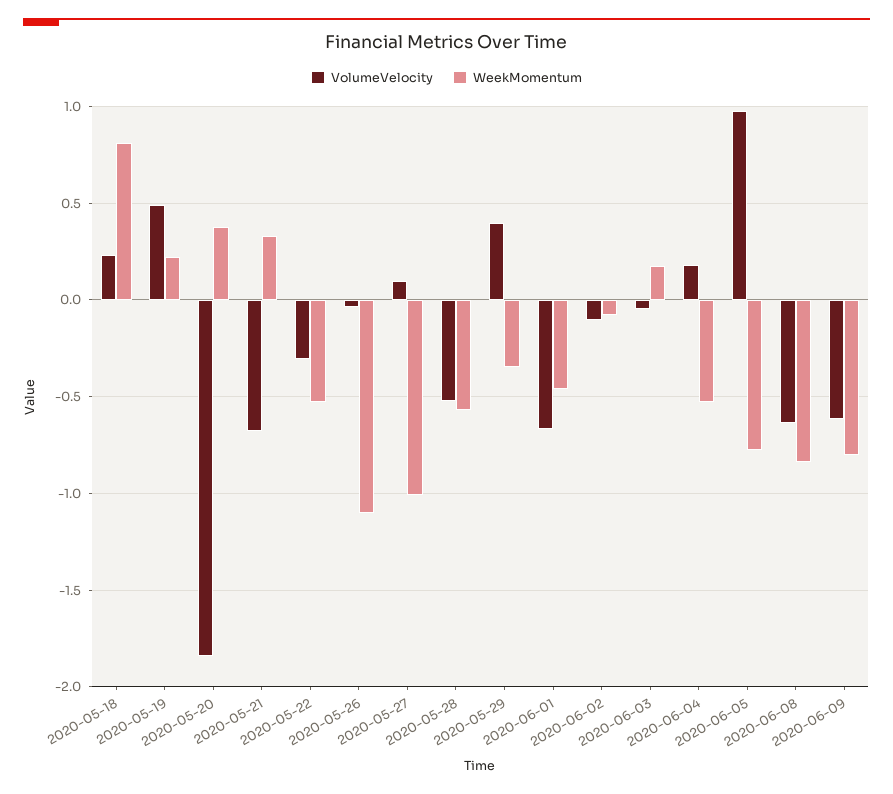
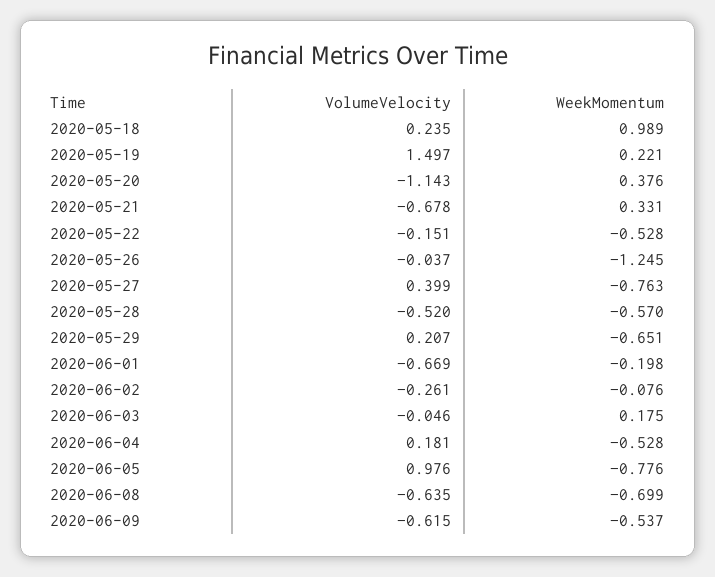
  {
    "VolumeVelocity": {
      "2020-05-18": 0.235,
-     "2020-05-19": 0.5,
+     "2020-05-19": 1.497,
-     "2020-05-20": -1.85,
+     "2020-05-20": -1.143,
      "2020-05-21": -0.678,
-     "2020-05-22": -0.3,
+     "2020-05-22": -0.151,
      "2020-05-26": -0.037,
-     "2020-05-27": 0.1,
+     "2020-05-27": 0.399,
      "2020-05-28": -0.52,
-     "2020-05-29": 0.4,
+     "2020-05-29": 0.207,
      "2020-06-01": -0.669,
-     "2020-06-02": -0.1,
+     "2020-06-02": -0.261,
      "2020-06-03": -0.046,
      "2020-06-04": 0.181,
      "2020-06-05": 0.976,
      "2020-06-08": -0.635,
      "2020-06-09": -0.615
    },
    "WeekMomentum": {
-     "2020-05-18": 0.8,
+     "2020-05-18": 0.989,
      "2020-05-19": 0.221,
      "2020-05-20": 0.376,
      "2020-05-21": 0.331,
      "2020-05-22": -0.528,
-     "2020-05-26": -1.1,
+     "2020-05-26": -1.245,
-     "2020-05-27": -1,
+     "2020-05-27": -0.763,
      "2020-05-28": -0.57,
-     "2020-05-29": -0.35,
+     "2020-05-29": -0.651,
-     "2020-06-01": -0.45,
+     "2020-06-01": -0.198,
      "2020-06-02": -0.076,
      "2020-06-03": 0.175,
      "2020-06-04": -0.528,
      "2020-06-05": -0.776,
-     "2020-06-08": -0.85,
+     "2020-06-08": -0.699,
-     "2020-06-09": -0.8
+     "2020-06-09": -0.537
    }
  }

